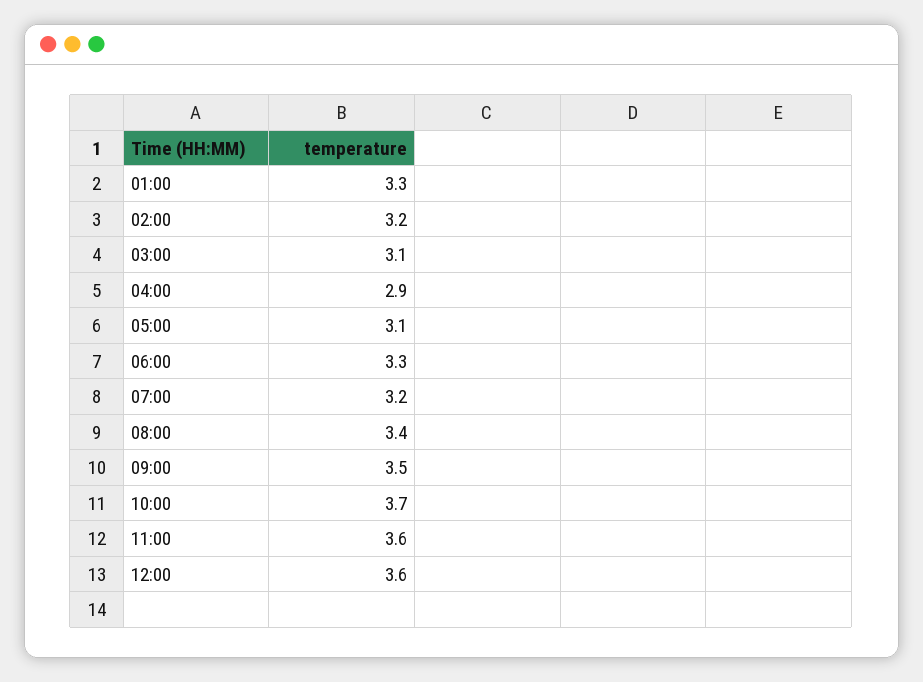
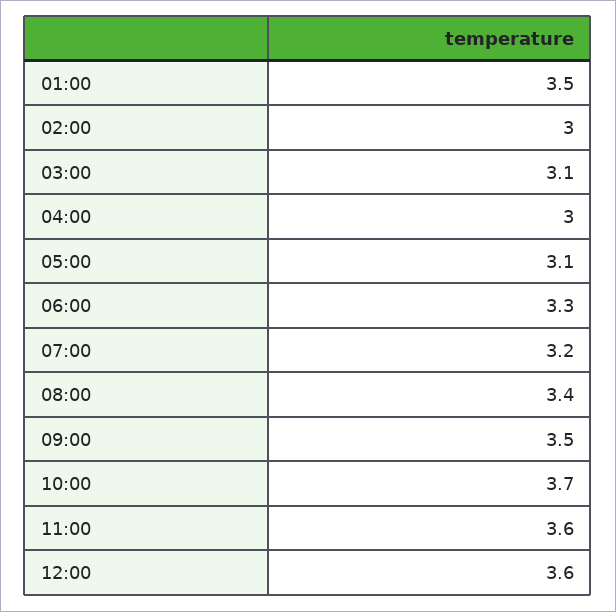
  {
-   "01:00": 3.3,
+   "01:00": 3.5,
-   "02:00": 3.2,
+   "02:00": 3,
    "03:00": 3.1,
-   "04:00": 2.9,
+   "04:00": 3,
    "05:00": 3.1,
    "06:00": 3.3,
    "07:00": 3.2,
    "08:00": 3.4,
    "09:00": 3.5,
    "10:00": 3.7,
    "11:00": 3.6,
    "12:00": 3.6
  }

